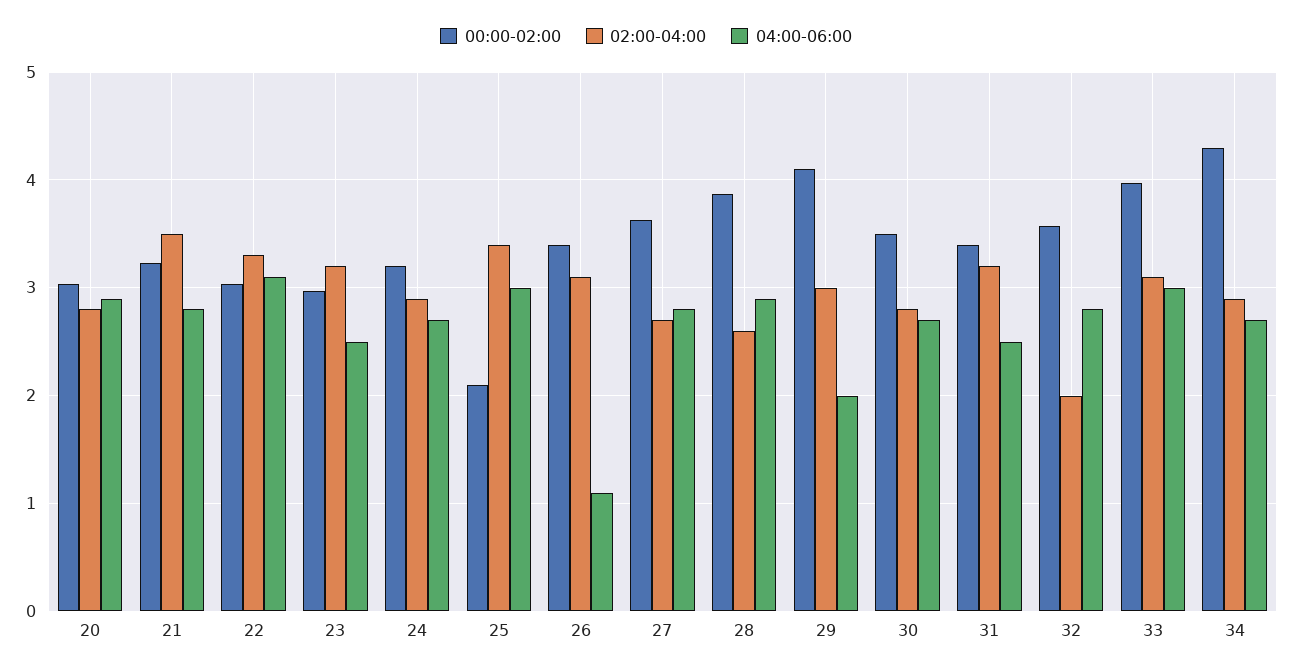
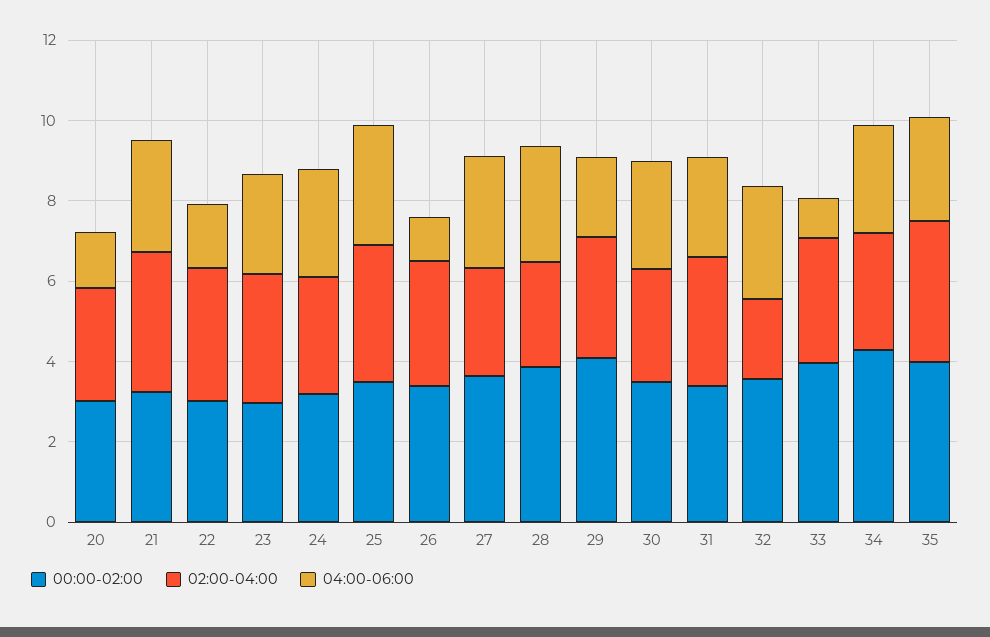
  {
    "00:00-02:00": {
      "20": 3,
      "21": 3.2,
      "22": 3,
      "23": 3,
      "24": 3.2,
-     "25": 2.1,
+     "25": 3.5,
      "26": 3.4,
      "27": 3.6,
      "28": 3.9,
      "29": 4.1,
      "30": 3.5,
      "31": 3.4,
      "32": 3.6,
      "33": 4,
-     "34": 4.3
+     "34": 4.3,
+     "35": 4
    },
    "02:00-04:00": {
      "20": 2.8,
      "21": 3.5,
      "22": 3.3,
      "23": 3.2,
      "24": 2.9,
      "25": 3.4,
      "26": 3.1,
      "27": 2.7,
      "28": 2.6,
      "29": 3,
      "30": 2.8,
      "31": 3.2,
      "32": 2,
      "33": 3.1,
-     "34": 2.9
+     "34": 2.9,
+     "35": 3.5
    },
    "04:00-06:00": {
-     "20": 2.9,
+     "20": 1.5,
      "21": 2.8,
-     "22": 3.1,
+     "22": 1.5,
      "23": 2.5,
      "24": 2.7,
      "25": 3,
      "26": 1.1,
      "27": 2.8,
      "28": 2.9,
      "29": 2,
      "30": 2.7,
      "31": 2.5,
      "32": 2.8,
-     "33": 3,
+     "33": 1,
-     "34": 2.7
+     "34": 2.7,
+     "35": 2.5
    }
  }

